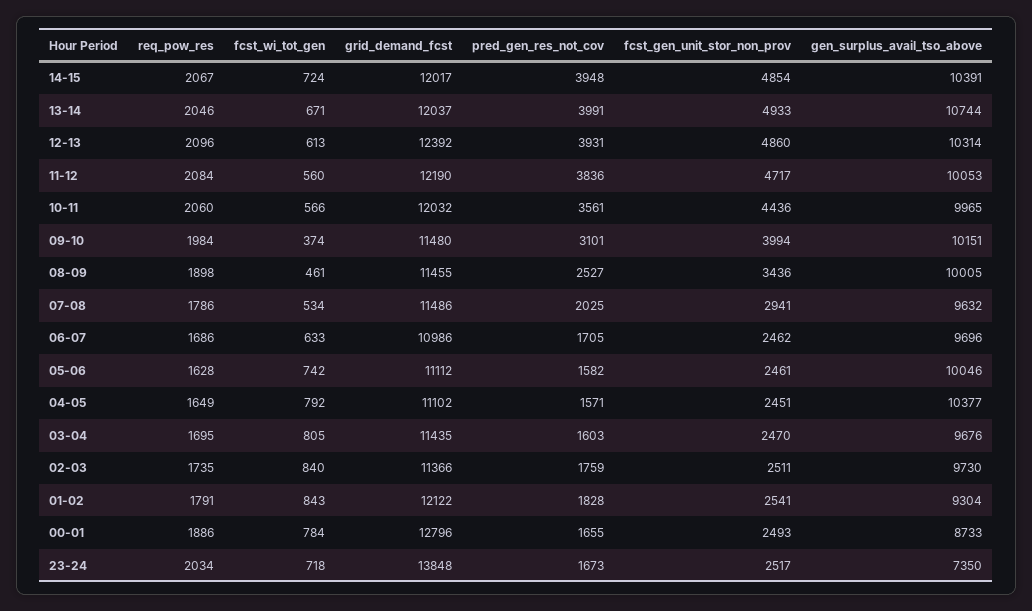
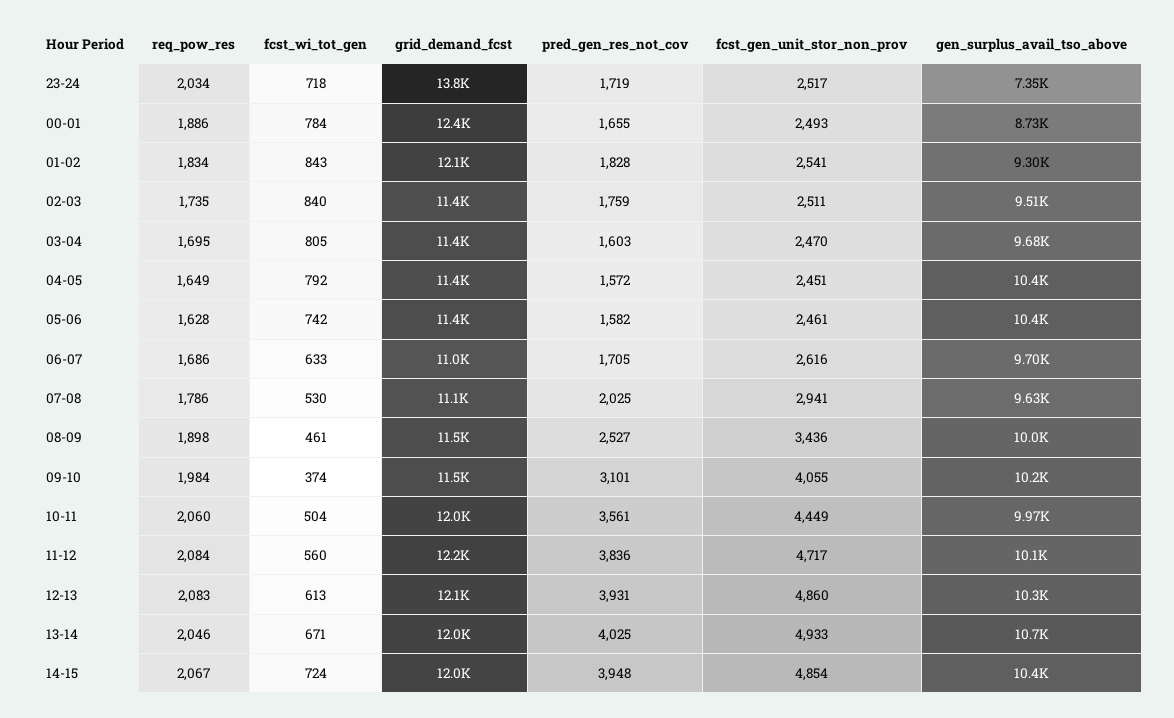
  {
    "req_pow_res": {
      "14-15": 2067,
      "13-14": 2046,
-     "12-13": 2096,
+     "12-13": 2083,
      "11-12": 2084,
      "10-11": 2060,
      "09-10": 1984,
      "08-09": 1898,
      "07-08": 1786,
      "06-07": 1686,
      "05-06": 1628,
      "04-05": 1649,
      "03-04": 1695,
      "02-03": 1735,
-     "01-02": 1791,
+     "01-02": 1834,
      "00-01": 1886,
      "23-24": 2034
    },
    "fcst_wi_tot_gen": {
      "14-15": 724,
      "13-14": 671,
      "12-13": 613,
      "11-12": 560,
-     "10-11": 566,
+     "10-11": 504,
      "09-10": 374,
      "08-09": 461,
-     "07-08": 534,
+     "07-08": 530,
      "06-07": 633,
      "05-06": 742,
      "04-05": 792,
      "03-04": 805,
      "02-03": 840,
      "01-02": 843,
      "00-01": 784,
      "23-24": 718
    },
    "grid_demand_fcst": {
      "14-15": 12017,
      "13-14": 12037,
-     "12-13": 12392,
+     "12-13": 12100,
      "11-12": 12190,
      "10-11": 12032,
      "09-10": 11480,
      "08-09": 11455,
-     "07-08": 11486,
+     "07-08": 11100,
      "06-07": 10986,
-     "05-06": 11112,
+     "05-06": 11400,
-     "04-05": 11102,
+     "04-05": 11400,
      "03-04": 11435,
      "02-03": 11366,
      "01-02": 12122,
-     "00-01": 12796,
+     "00-01": 12400,
      "23-24": 13848
    },
    "pred_gen_res_not_cov": {
      "14-15": 3948,
-     "13-14": 3991,
+     "13-14": 4025,
      "12-13": 3931,
      "11-12": 3836,
      "10-11": 3561,
      "09-10": 3101,
      "08-09": 2527,
      "07-08": 2025,
      "06-07": 1705,
      "05-06": 1582,
-     "04-05": 1571,
+     "04-05": 1572,
      "03-04": 1603,
      "02-03": 1759,
      "01-02": 1828,
      "00-01": 1655,
-     "23-24": 1673
+     "23-24": 1719
    },
    "fcst_gen_unit_stor_non_prov": {
      "14-15": 4854,
      "13-14": 4933,
      "12-13": 4860,
      "11-12": 4717,
-     "10-11": 4436,
+     "10-11": 4449,
-     "09-10": 3994,
+     "09-10": 4055,
      "08-09": 3436,
      "07-08": 2941,
-     "06-07": 2462,
+     "06-07": 2616,
      "05-06": 2461,
      "04-05": 2451,
      "03-04": 2470,
      "02-03": 2511,
      "01-02": 2541,
      "00-01": 2493,
      "23-24": 2517
    },
    "gen_surplus_avail_tso_above": {
      "14-15": 10391,
      "13-14": 10744,
      "12-13": 10314,
      "11-12": 10053,
      "10-11": 9965,
      "09-10": 10151,
      "08-09": 10005,
      "07-08": 9632,
      "06-07": 9696,
-     "05-06": 10046,
+     "05-06": 10400,
      "04-05": 10377,
      "03-04": 9676,
-     "02-03": 9730,
+     "02-03": 9510,
      "01-02": 9304,
      "00-01": 8733,
      "23-24": 7350
    }
  }

